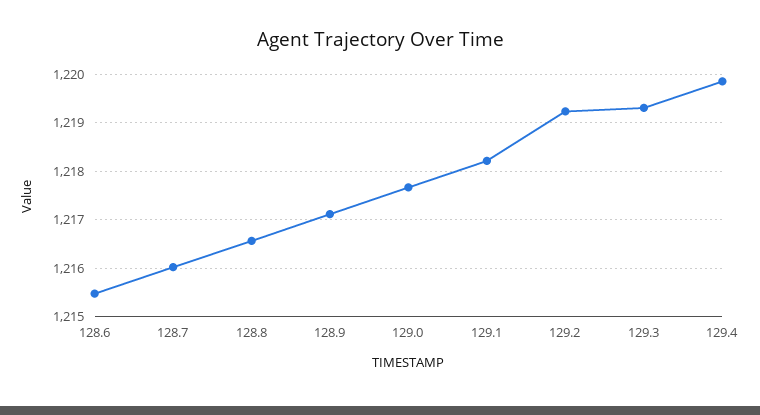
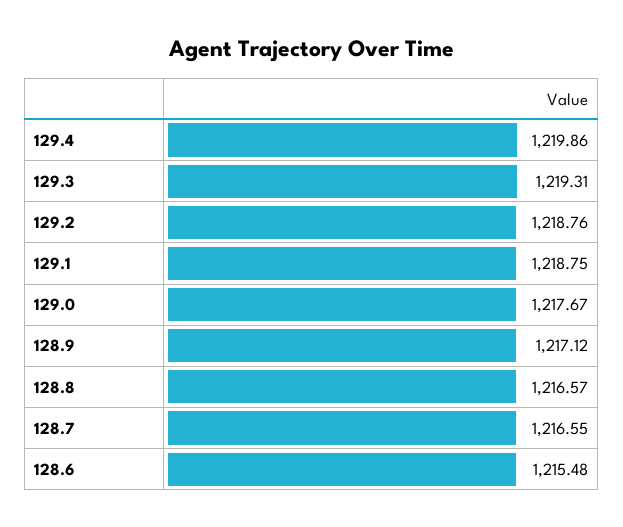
  {
    "128.6": 1215.48,
-   "128.7": 1216,
+   "128.7": 1216.55,
    "128.8": 1216.57,
    "128.9": 1217.12,
    "129.0": 1217.67,
-   "129.1": 1218.2,
+   "129.1": 1218.75,
-   "129.2": 1219.2,
+   "129.2": 1218.76,
    "129.3": 1219.31,
    "129.4": 1219.86
  }

